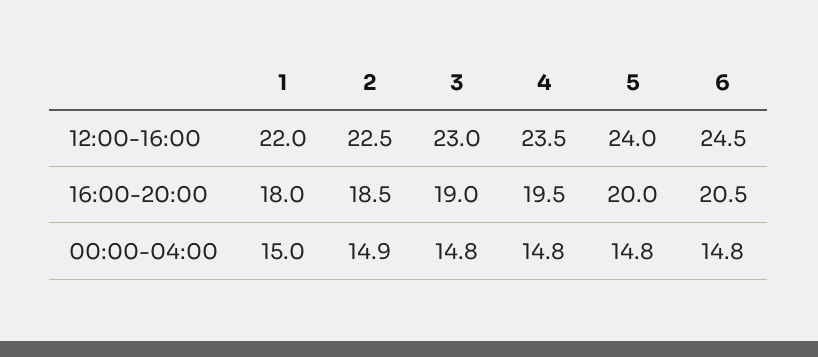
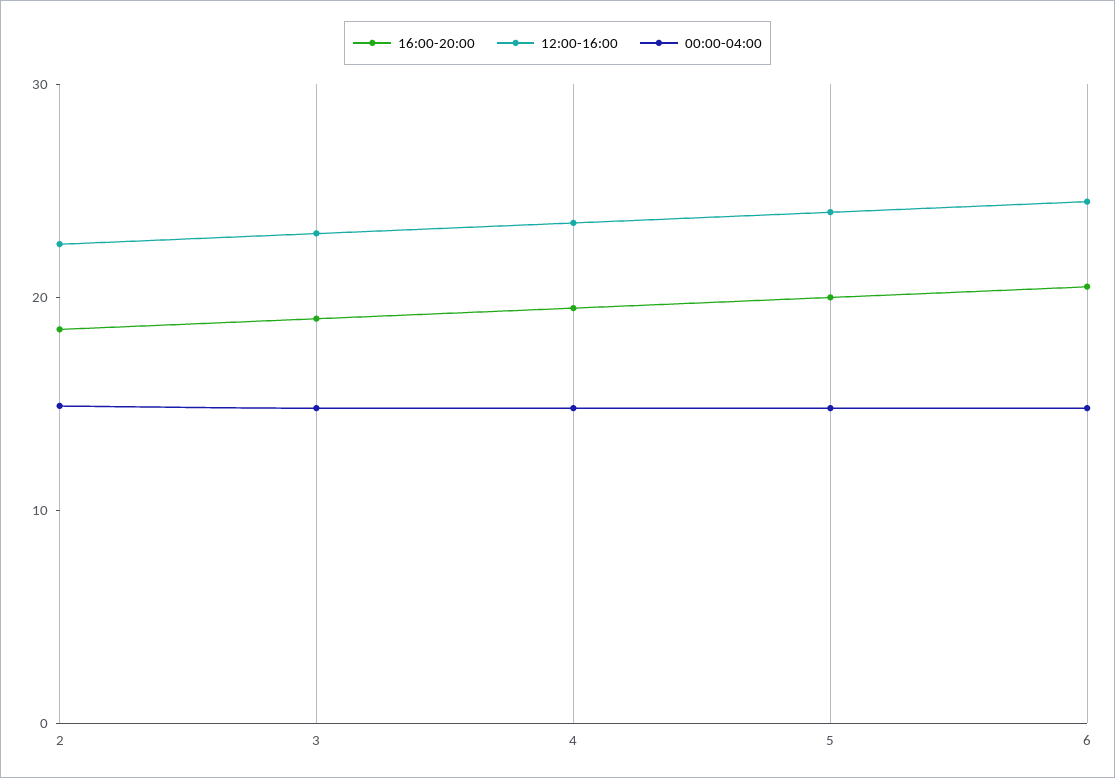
  {
    "12:00-16:00": {
-     "1": 22,
      "2": 22.5,
      "3": 23,
      "4": 23.5,
      "5": 24,
      "6": 24.5
    },
    "16:00-20:00": {
-     "1": 18,
      "2": 18.5,
      "3": 19,
      "4": 19.5,
      "5": 20,
      "6": 20.5
    },
    "00:00-04:00": {
-     "1": 15,
      "2": 14.9,
      "3": 14.8,
      "4": 14.8,
      "5": 14.8,
      "6": 14.8
    }
  }

